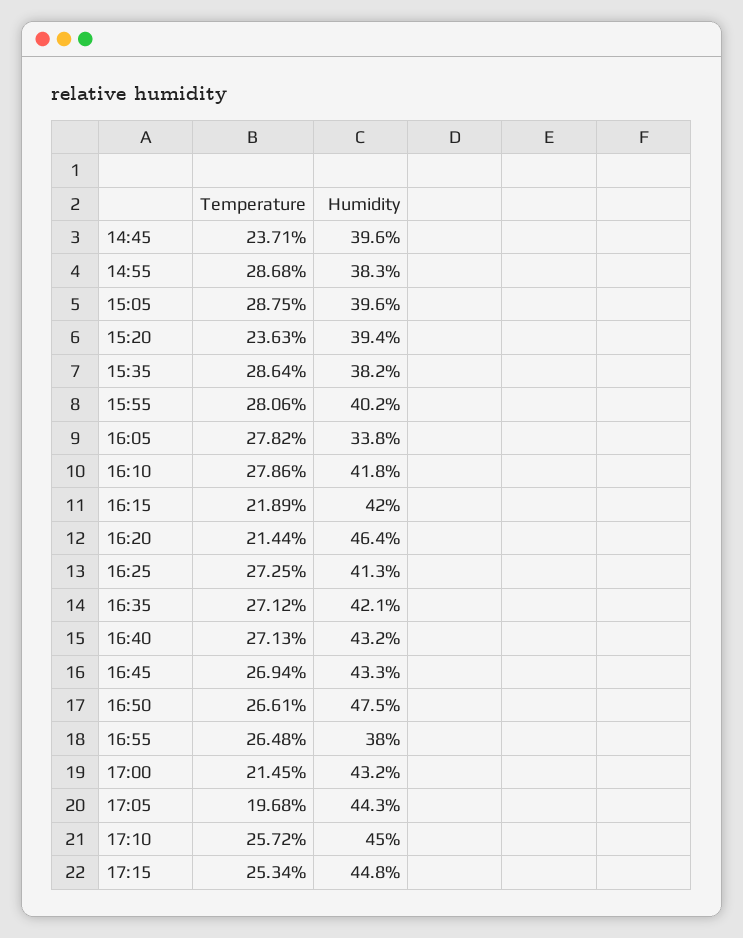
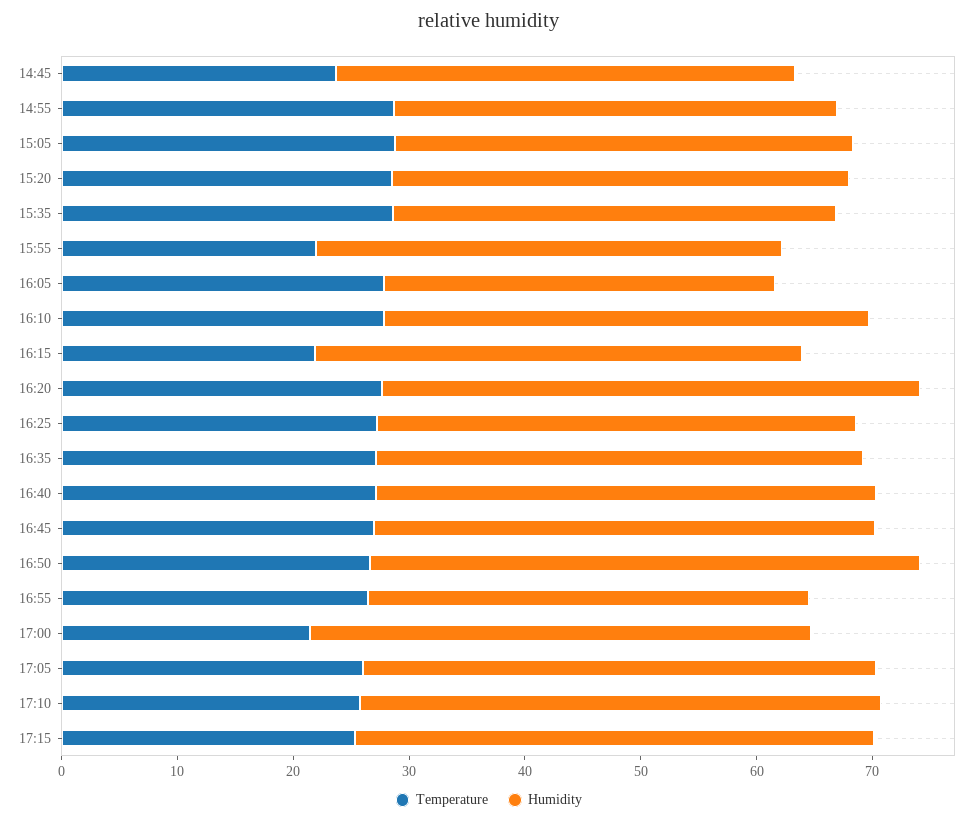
  {
    "Temperature": {
      "14:45": 23.71,
      "14:55": 28.68,
      "15:05": 28.75,
-     "15:20": 23.63,
+     "15:20": 28,
      "15:35": 28.64,
-     "15:55": 28.06,
+     "15:55": 22,
      "16:05": 27.82,
      "16:10": 27.86,
      "16:15": 21.89,
-     "16:20": 21.44,
+     "16:20": 28,
      "16:25": 27.25,
      "16:35": 27.12,
      "16:40": 27.13,
      "16:45": 26.94,
      "16:50": 26.61,
      "16:55": 26.48,
      "17:00": 21.45,
-     "17:05": 19.68,
+     "17:05": 26,
      "17:10": 25.72,
      "17:15": 25.34
    },
    "Humidity": {
      "14:45": 39.6,
      "14:55": 38.3,
      "15:05": 39.6,
      "15:20": 39.4,
      "15:35": 38.2,
      "15:55": 40.2,
      "16:05": 33.8,
      "16:10": 41.8,
      "16:15": 42,
      "16:20": 46.4,
      "16:25": 41.3,
      "16:35": 42.1,
      "16:40": 43.2,
      "16:45": 43.3,
      "16:50": 47.5,
      "16:55": 38,
      "17:00": 43.2,
      "17:05": 44.3,
      "17:10": 45,
      "17:15": 44.8
    }
  }

